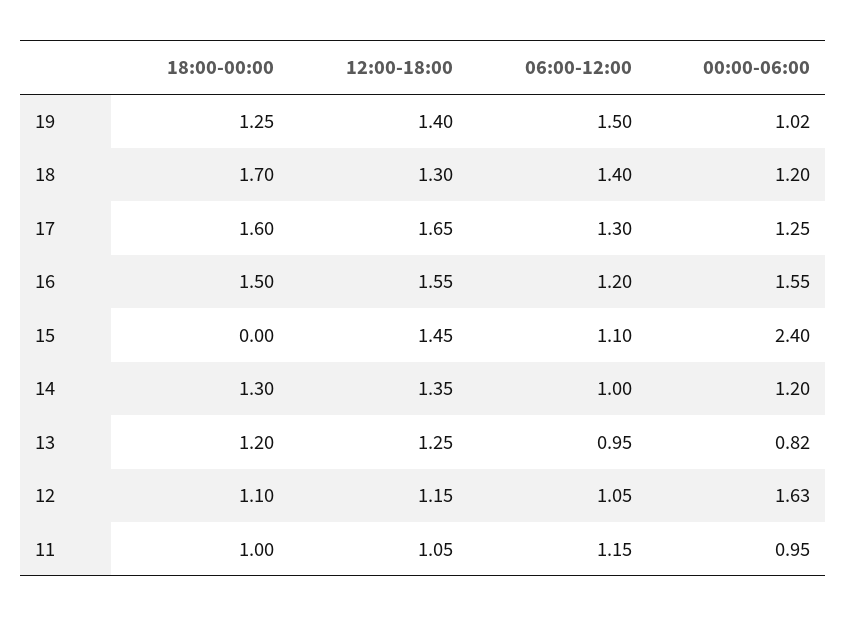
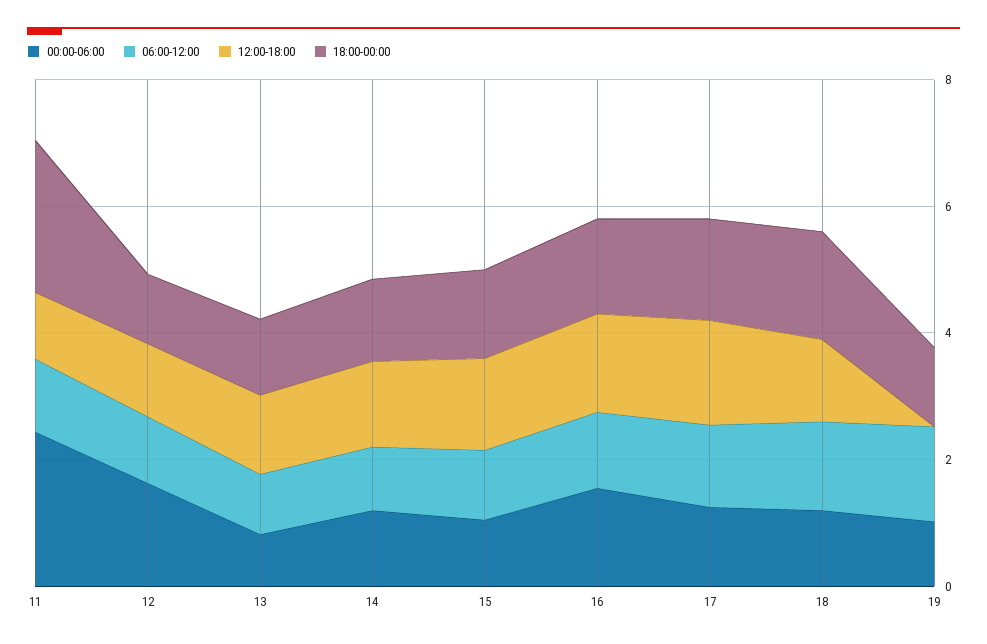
  {
    "18:00-00:00": {
      "19": 1.25,
      "18": 1.7,
      "17": 1.6,
      "16": 1.5,
-     "15": 0,
+     "15": 1.5,
      "14": 1.3,
      "13": 1.2,
      "12": 1.1,
-     "11": 1
+     "11": 2.5
    },
    "12:00-18:00": {
-     "19": 1.4,
+     "19": 0,
      "18": 1.3,
      "17": 1.65,
      "16": 1.55,
      "15": 1.45,
      "14": 1.35,
      "13": 1.25,
      "12": 1.15,
      "11": 1.05
    },
    "06:00-12:00": {
      "19": 1.5,
      "18": 1.4,
      "17": 1.3,
      "16": 1.2,
      "15": 1.1,
      "14": 1,
      "13": 0.95,
      "12": 1.05,
      "11": 1.15
    },
    "00:00-06:00": {
      "19": 1.02,
      "18": 1.2,
      "17": 1.25,
      "16": 1.55,
-     "15": 2.4,
+     "15": 1,
      "14": 1.2,
      "13": 0.82,
      "12": 1.63,
-     "11": 0.95
+     "11": 2.5
    }
  }

